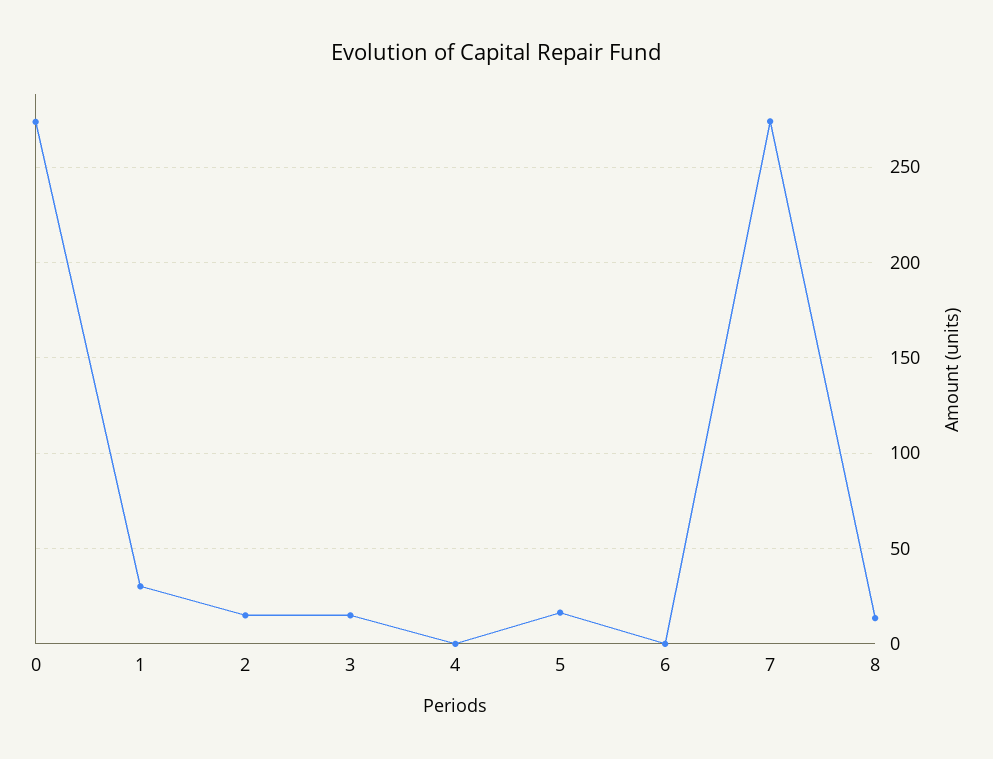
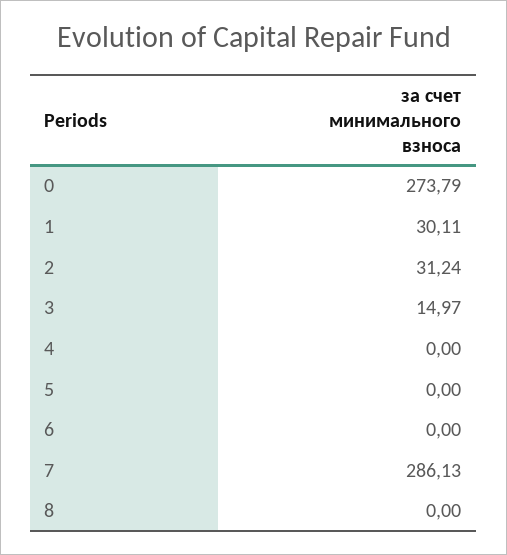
  {
    "0": 273.79,
    "1": 30.11,
-   "2": 15,
+   "2": 31.24,
    "3": 14.97,
    "4": 0,
-   "5": 15,
+   "5": 0,
    "6": 0,
-   "7": 275,
+   "7": 286.13,
-   "8": 15
+   "8": 0
  }

